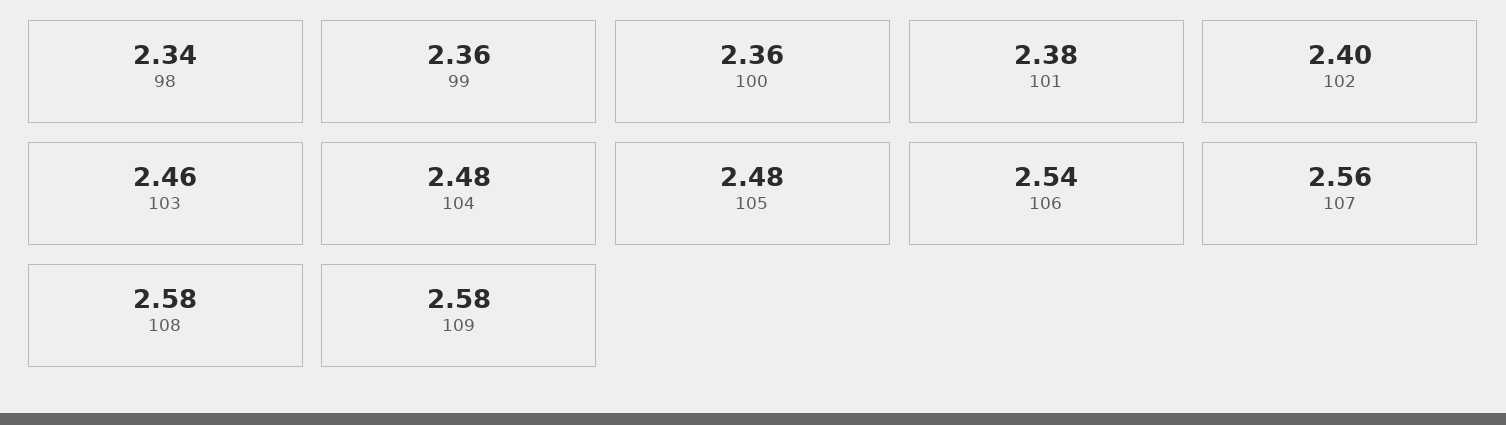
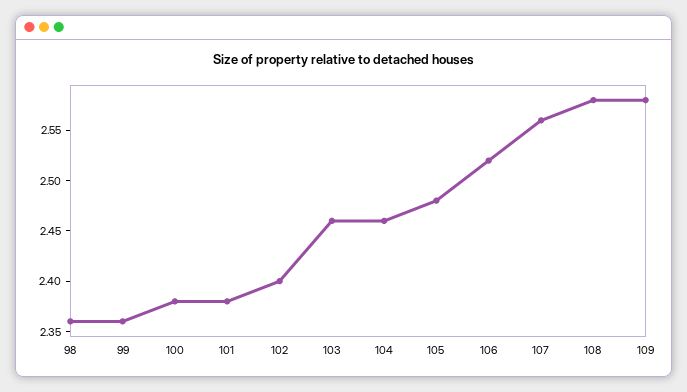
  {
-   "98": 2.34,
+   "98": 2.36,
    "99": 2.36,
-   "100": 2.36,
+   "100": 2.38,
    "101": 2.38,
    "102": 2.4,
    "103": 2.46,
-   "104": 2.48,
+   "104": 2.46,
    "105": 2.48,
-   "106": 2.54,
+   "106": 2.52,
    "107": 2.56,
    "108": 2.58,
    "109": 2.58
  }

